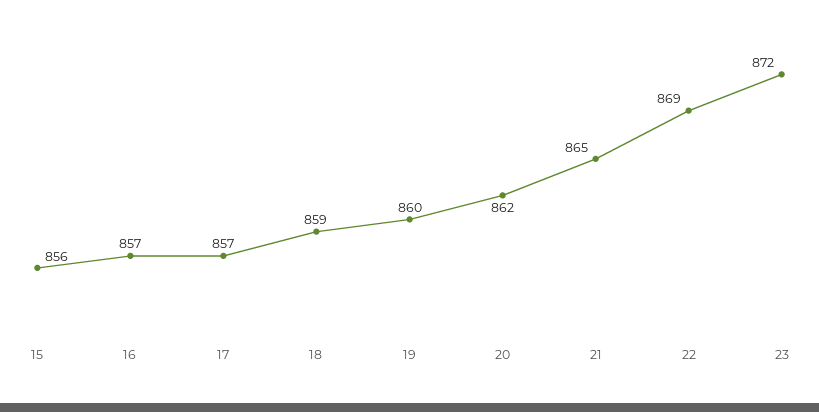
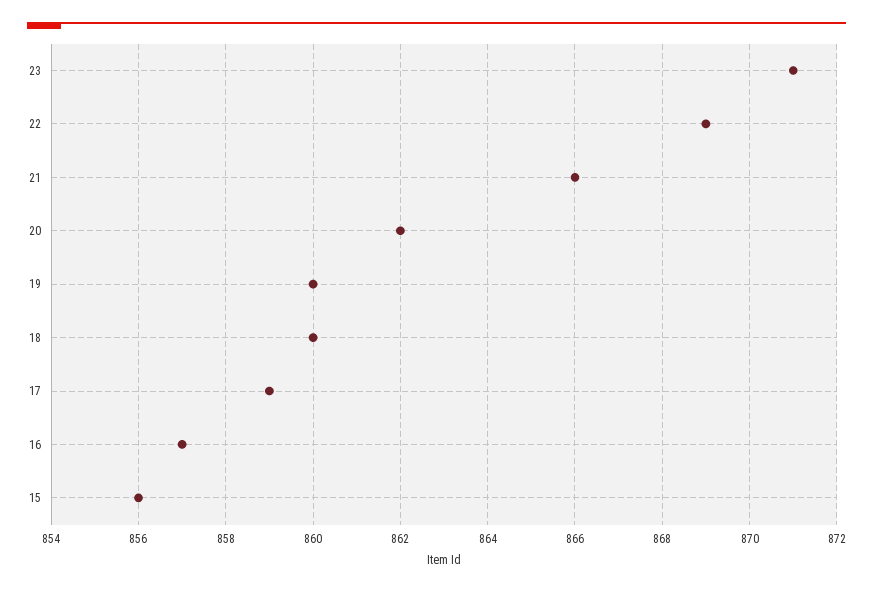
  {
    "15": 856,
    "16": 857,
-   "17": 857,
+   "17": 859,
-   "18": 859,
+   "18": 860,
    "19": 860,
    "20": 862,
-   "21": 865,
+   "21": 866,
    "22": 869,
-   "23": 872
+   "23": 871
  }

